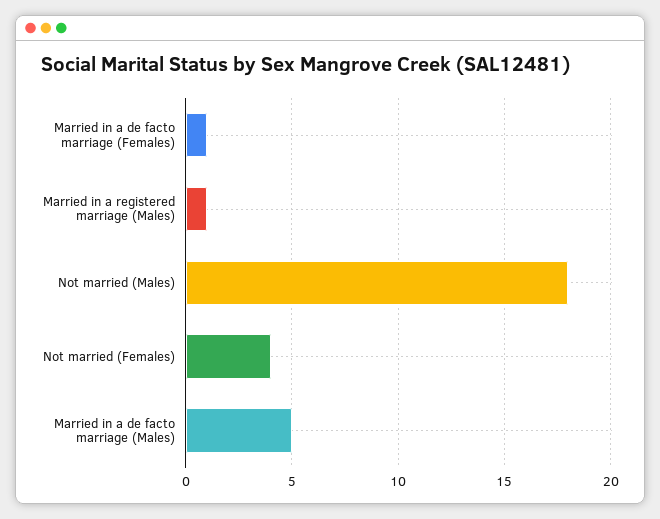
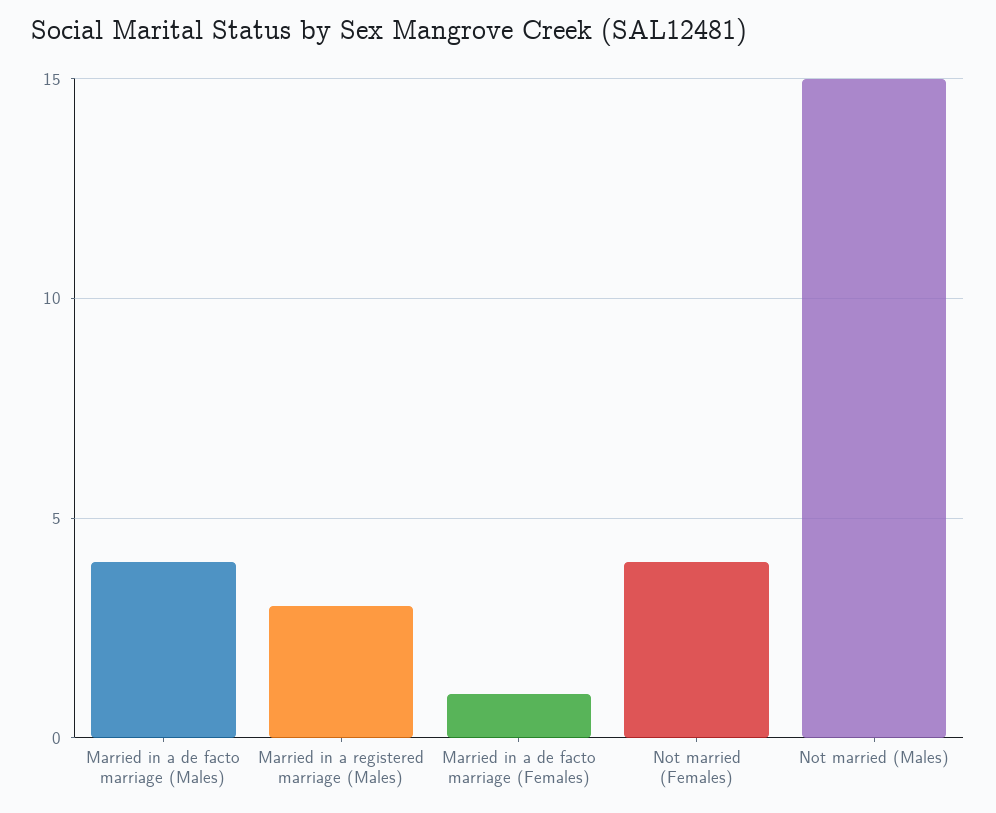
  {
    "Married in a de facto marriage (Females)": 1,
-   "Married in a registered marriage (Males)": 1,
+   "Married in a registered marriage (Males)": 3,
-   "Not married (Males)": 18,
+   "Not married (Males)": 15,
    "Not married (Females)": 4,
-   "Married in a de facto marriage (Males)": 5
+   "Married in a de facto marriage (Males)": 4
  }

